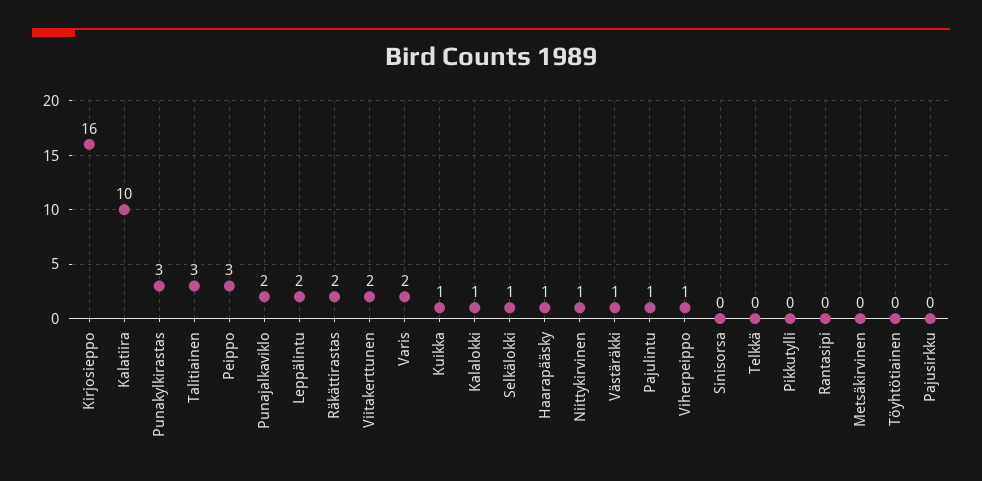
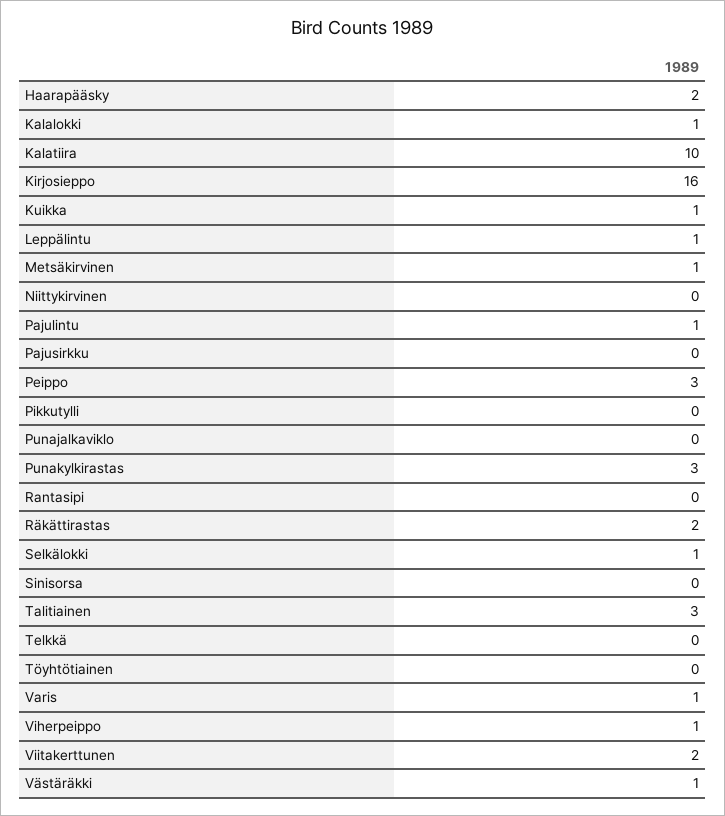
  {
    "Kirjosieppo": 16,
    "Kalatiira": 10,
    "Punakylkirastas": 3,
    "Talitiainen": 3,
    "Peippo": 3,
-   "Punajalkaviklo": 2,
+   "Punajalkaviklo": 0,
-   "Leppälintu": 2,
+   "Leppälintu": 1,
    "Räkättirastas": 2,
    "Viitakerttunen": 2,
-   "Varis": 2,
+   "Varis": 1,
    "Kuikka": 1,
    "Kalalokki": 1,
    "Selkälokki": 1,
-   "Haarapääsky": 1,
+   "Haarapääsky": 2,
-   "Niittykirvinen": 1,
+   "Niittykirvinen": 0,
    "Västäräkki": 1,
    "Pajulintu": 1,
    "Viherpeippo": 1,
    "Sinisorsa": 0,
    "Telkkä": 0,
    "Pikkutylli": 0,
    "Rantasipi": 0,
-   "Metsäkirvinen": 0,
+   "Metsäkirvinen": 1,
    "Töyhtötiainen": 0,
    "Pajusirkku": 0
  }

